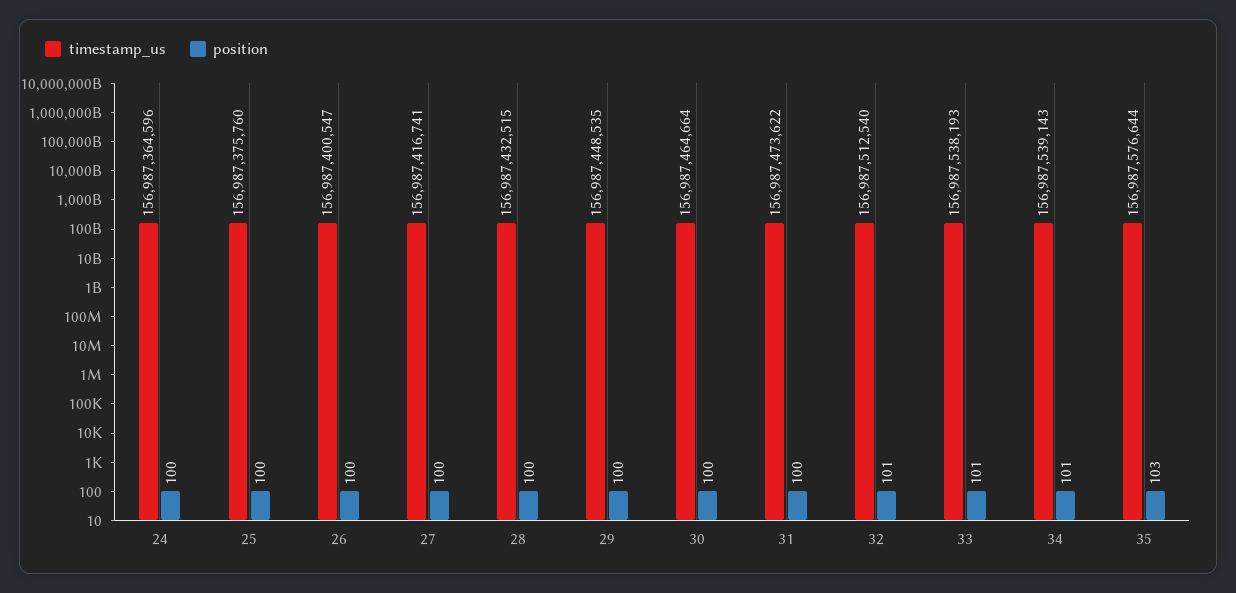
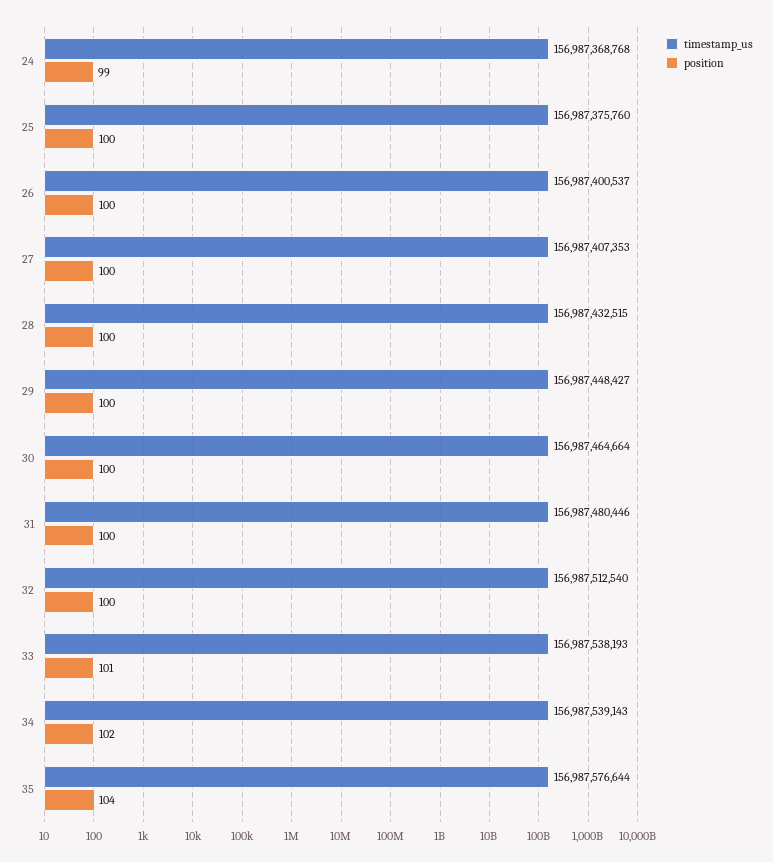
  {
    "timestamp_us": {
-     "24": 156987364596,
+     "24": 156987368768,
      "25": 156987375760,
-     "26": 156987400547,
+     "26": 156987400537,
-     "27": 156987416741,
+     "27": 156987407353,
      "28": 156987432515,
-     "29": 156987448535,
+     "29": 156987448427,
      "30": 156987464664,
-     "31": 156987473622,
+     "31": 156987480446,
      "32": 156987512540,
      "33": 156987538193,
      "34": 156987539143,
      "35": 156987576644
    },
    "position": {
-     "24": 100,
+     "24": 99,
      "25": 100,
      "26": 100,
      "27": 100,
      "28": 100,
      "29": 100,
      "30": 100,
      "31": 100,
-     "32": 101,
+     "32": 100,
      "33": 101,
-     "34": 101,
+     "34": 102,
-     "35": 103
+     "35": 104
    }
  }

